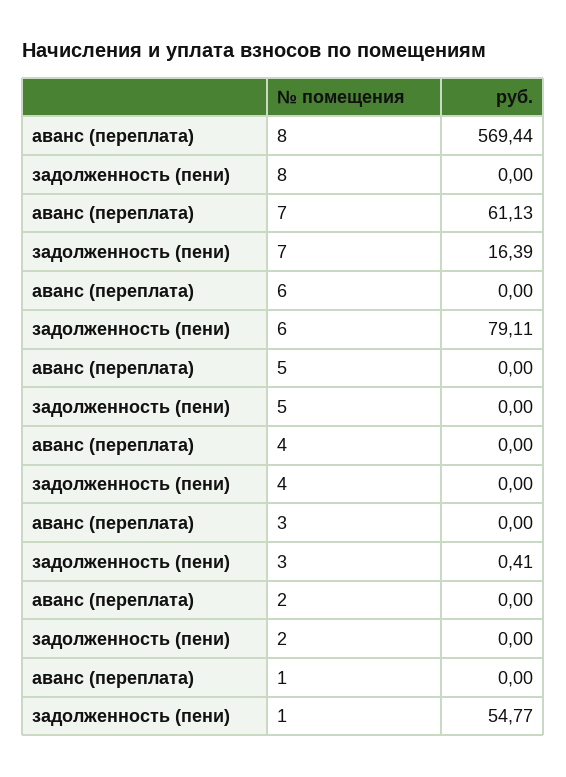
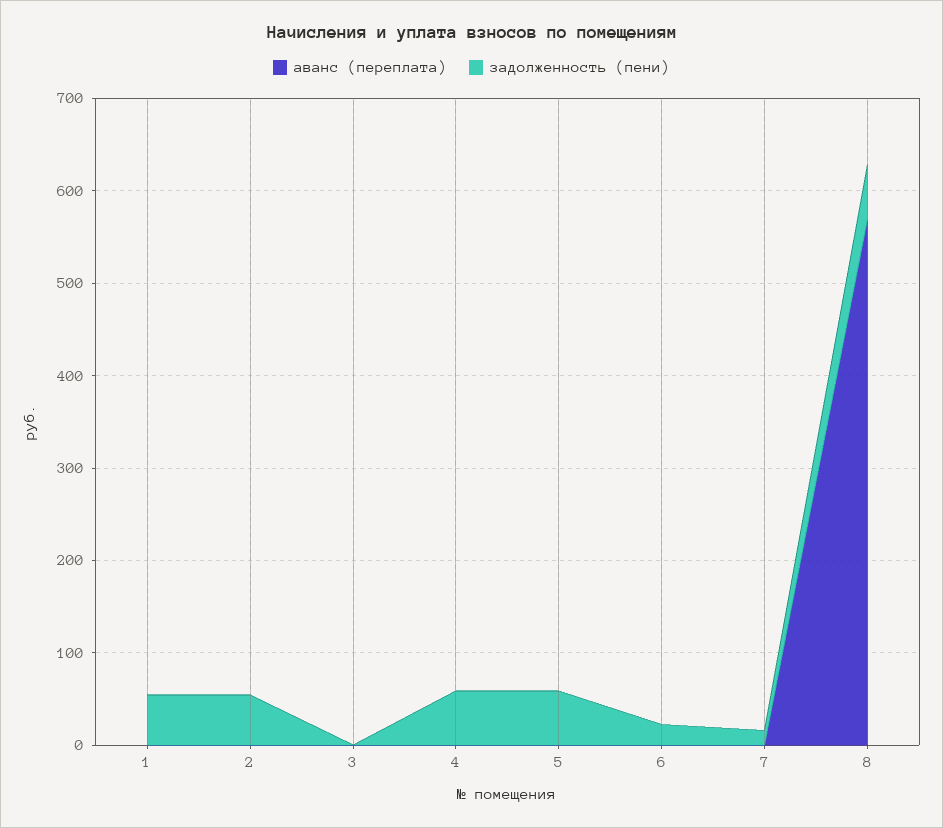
  {
    "аванс (переплата)": {
      "8": 569.44,
-     "7": 61.13,
+     "7": 0,
      "6": 0,
      "5": 0,
      "4": 0,
      "3": 0,
      "2": 0,
      "1": 0
    },
    "задолженность (пени)": {
-     "8": 0,
+     "8": 60,
      "7": 16.39,
-     "6": 79.11,
+     "6": 20,
-     "5": 0,
+     "5": 60,
-     "4": 0,
+     "4": 60,
      "3": 0.41,
-     "2": 0,
+     "2": 60,
      "1": 54.77
    }
  }

